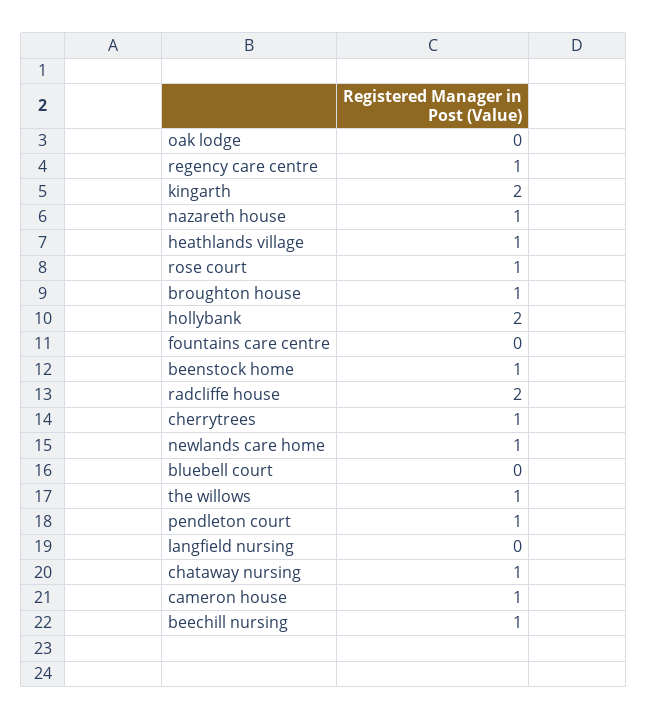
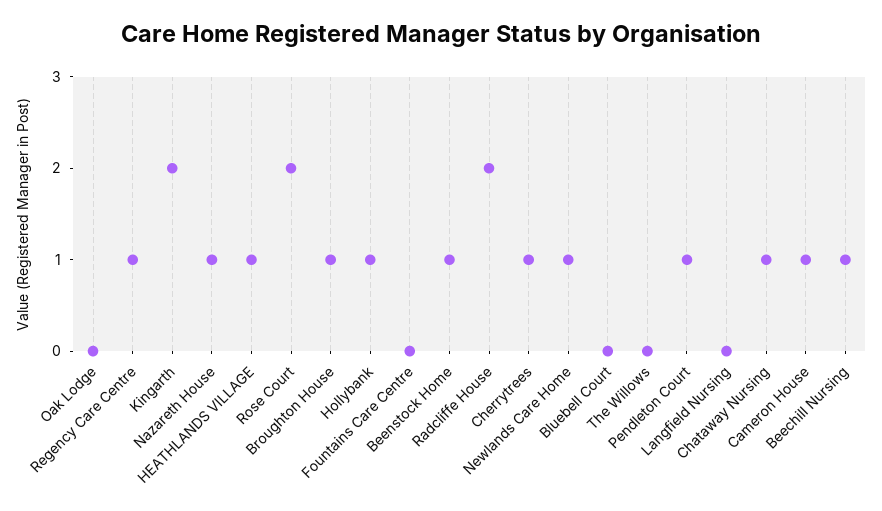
  {
    "oak lodge": 0,
    "regency care centre": 1,
    "kingarth": 2,
    "nazareth house": 1,
    "heathlands village": 1,
-   "rose court": 1,
+   "rose court": 2,
    "broughton house": 1,
-   "hollybank": 2,
+   "hollybank": 1,
    "fountains care centre": 0,
    "beenstock home": 1,
    "radcliffe house": 2,
    "cherrytrees": 1,
    "newlands care home": 1,
    "bluebell court": 0,
-   "the willows": 1,
+   "the willows": 0,
    "pendleton court": 1,
    "langfield nursing": 0,
    "chataway nursing": 1,
    "cameron house": 1,
    "beechill nursing": 1
  }

